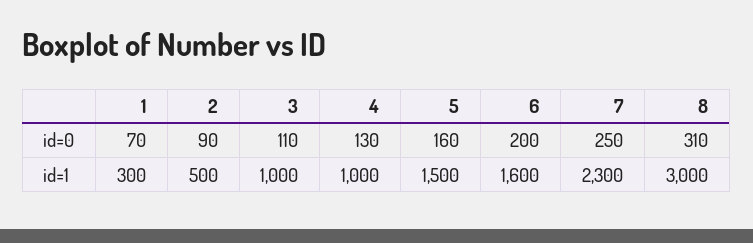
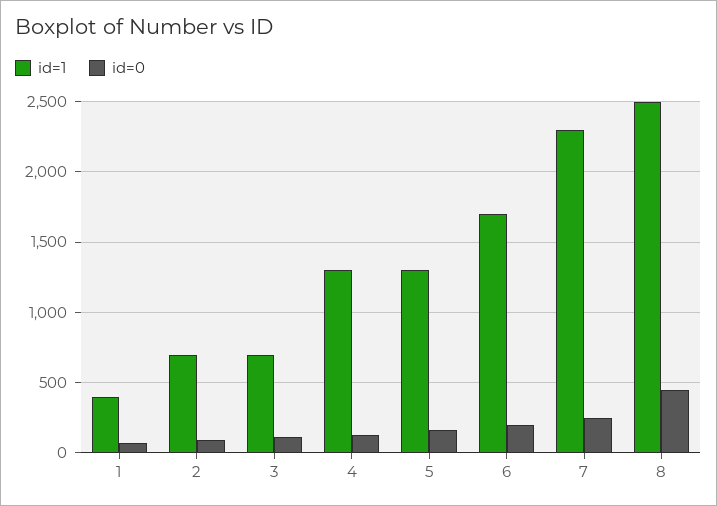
  {
    "id=0": {
      "1": 70,
      "2": 90,
      "3": 110,
      "4": 130,
      "5": 160,
      "6": 200,
      "7": 250,
-     "8": 310
+     "8": 450
    },
    "id=1": {
-     "1": 300,
+     "1": 400,
-     "2": 500,
+     "2": 700,
-     "3": 1000,
+     "3": 700,
-     "4": 1000,
+     "4": 1300,
-     "5": 1500,
+     "5": 1300,
-     "6": 1600,
+     "6": 1700,
      "7": 2300,
-     "8": 3000
+     "8": 2500
    }
  }

